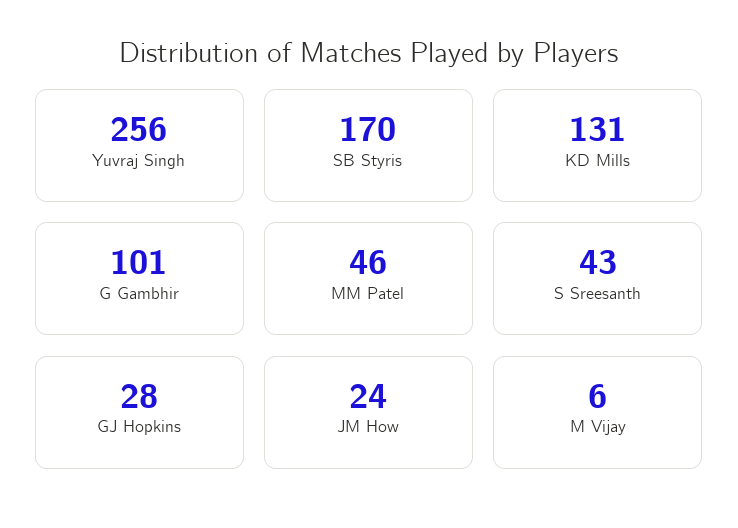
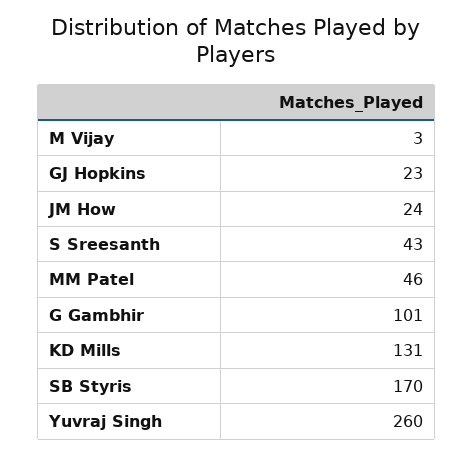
  {
-   "Yuvraj Singh": 256,
+   "Yuvraj Singh": 260,
    "SB Styris": 170,
    "KD Mills": 131,
    "G Gambhir": 101,
    "MM Patel": 46,
    "S Sreesanth": 43,
-   "GJ Hopkins": 28,
+   "GJ Hopkins": 23,
    "JM How": 24,
-   "M Vijay": 6
+   "M Vijay": 3
  }

